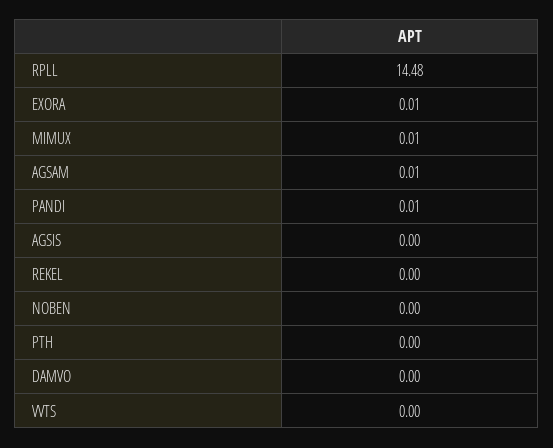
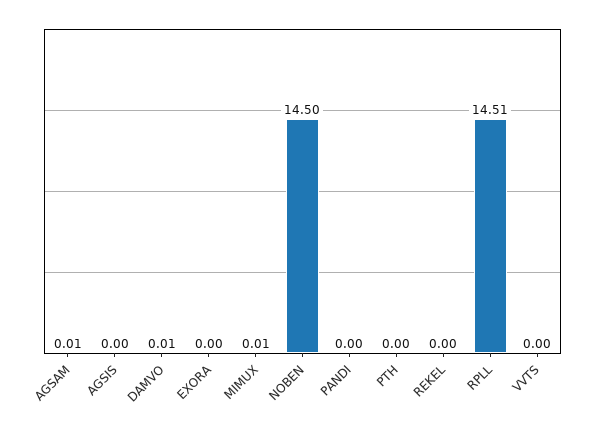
  {
-   "RPLL": 14.48,
+   "RPLL": 14.51,
-   "EXORA": 0.01,
+   "EXORA": 0,
    "MIMUX": 0.01,
    "AGSAM": 0.01,
-   "PANDI": 0.01,
+   "PANDI": 0,
    "AGSIS": 0,
    "REKEL": 0,
-   "NOBEN": 0,
+   "NOBEN": 14.5,
    "PTH": 0,
-   "DAMVO": 0,
+   "DAMVO": 0.01,
    "VVTS": 0
  }

